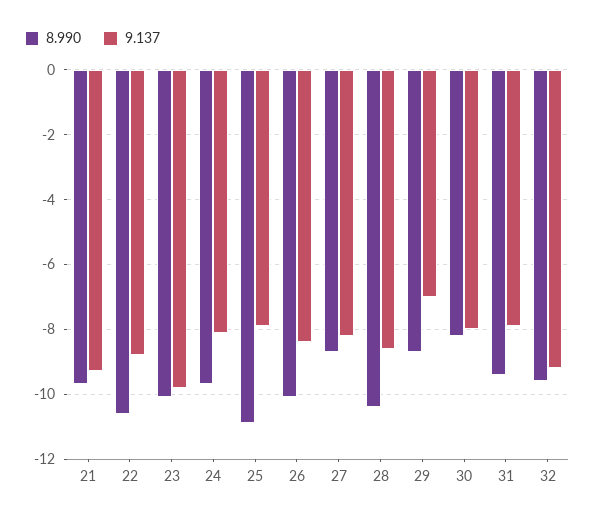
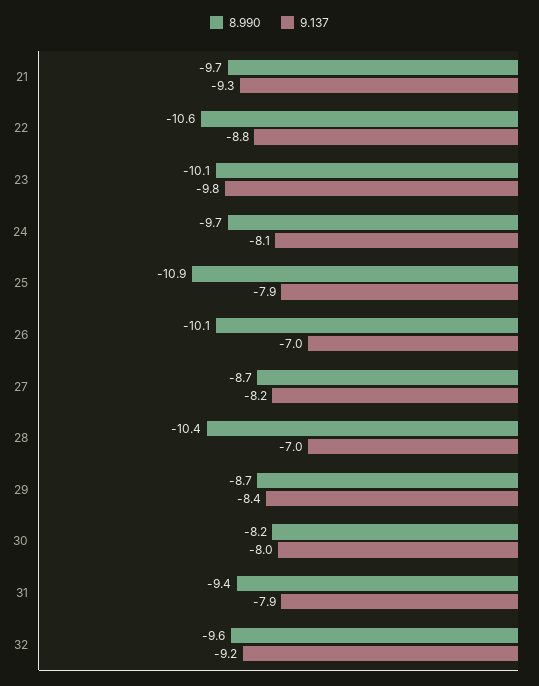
  {
    "8.990": {
      "21": -9.7,
      "22": -10.6,
      "23": -10.1,
      "24": -9.7,
      "25": -10.9,
      "26": -10.1,
      "27": -8.7,
      "28": -10.4,
      "29": -8.7,
      "30": -8.2,
      "31": -9.4,
      "32": -9.6
    },
    "9.137": {
      "21": -9.3,
      "22": -8.8,
      "23": -9.8,
      "24": -8.1,
      "25": -7.9,
-     "26": -8.5,
+     "26": -7,
      "27": -8.2,
-     "28": -8.5,
+     "28": -7,
-     "29": -7,
+     "29": -8.4,
      "30": -8,
      "31": -7.9,
      "32": -9.2
    }
  }

